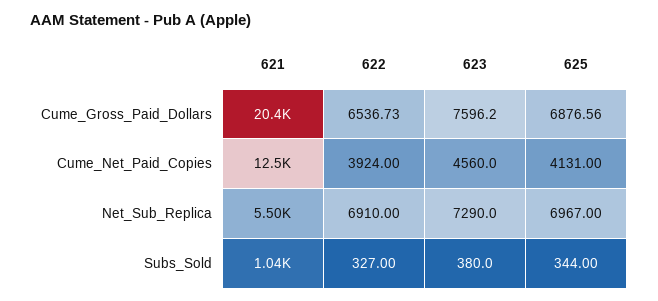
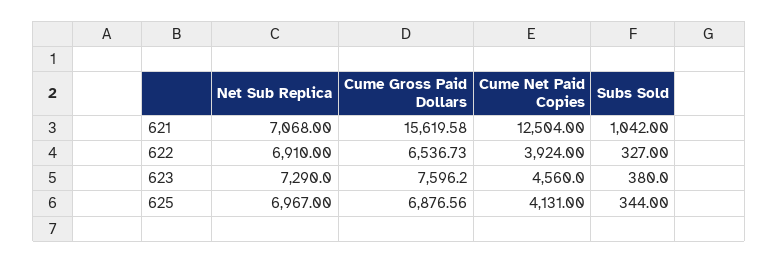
  {
    "621": {
-     "Cume_Gross_Paid_Dollars": 20400,
+     "Cume_Gross_Paid_Dollars": 15619.58,
      "Cume_Net_Paid_Copies": 12504,
-     "Net_Sub_Replica": 5500,
+     "Net_Sub_Replica": 7068,
      "Subs_Sold": 1042
    },
    "622": {
      "Cume_Gross_Paid_Dollars": 6536.73,
      "Cume_Net_Paid_Copies": 3924,
      "Net_Sub_Replica": 6910,
      "Subs_Sold": 327
    },
    "623": {
      "Cume_Gross_Paid_Dollars": 7596.2,
      "Cume_Net_Paid_Copies": 4560,
      "Net_Sub_Replica": 7290,
      "Subs_Sold": 380
    },
    "625": {
      "Cume_Gross_Paid_Dollars": 6876.56,
      "Cume_Net_Paid_Copies": 4131,
      "Net_Sub_Replica": 6967,
      "Subs_Sold": 344
    }
  }

